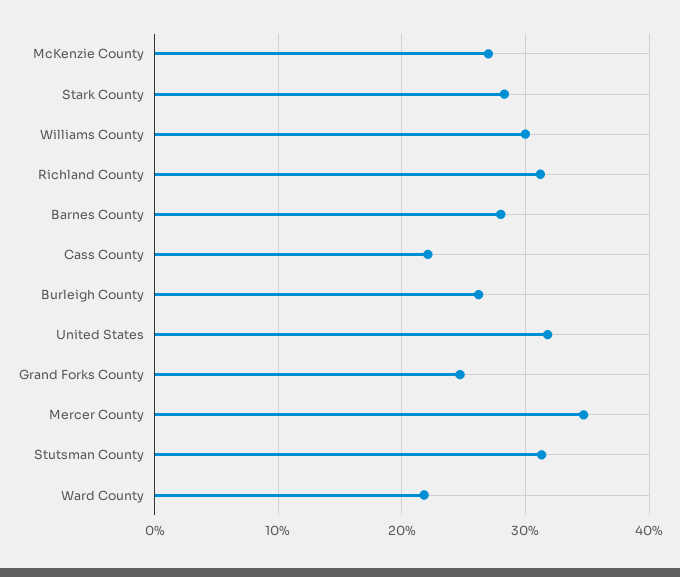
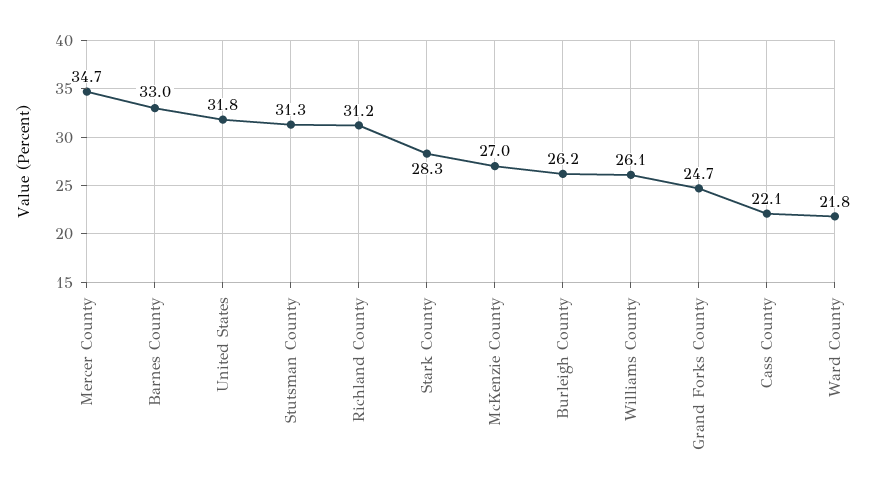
  {
    "McKenzie County": 27,
    "Stark County": 28.3,
-   "Williams County": 30,
+   "Williams County": 26.1,
    "Richland County": 31.2,
-   "Barnes County": 28,
+   "Barnes County": 33,
    "Cass County": 22.1,
    "Burleigh County": 26.2,
    "United States": 31.8,
    "Grand Forks County": 24.7,
    "Mercer County": 34.7,
    "Stutsman County": 31.3,
    "Ward County": 21.8
  }

